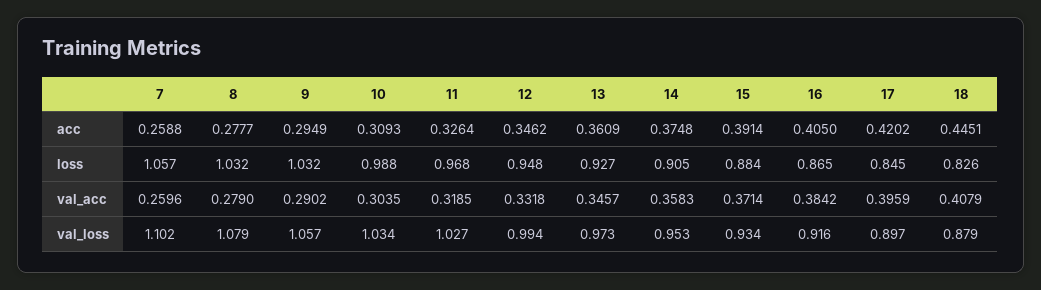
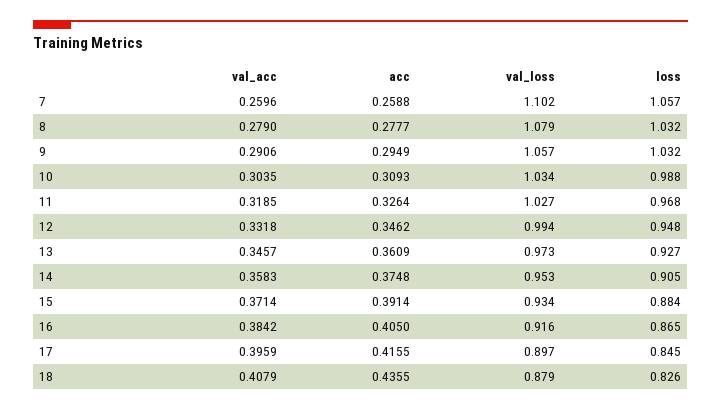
  {
    "7": {
      "acc": 0.2588,
      "loss": 1.057,
      "val_acc": 0.2596,
      "val_loss": 1.102
    },
    "8": {
      "acc": 0.2777,
      "loss": 1.032,
      "val_acc": 0.279,
      "val_loss": 1.079
    },
    "9": {
      "acc": 0.2949,
      "loss": 1.032,
-     "val_acc": 0.2902,
+     "val_acc": 0.2906,
      "val_loss": 1.057
    },
    "10": {
      "acc": 0.3093,
      "loss": 0.988,
      "val_acc": 0.3035,
      "val_loss": 1.034
    },
    "11": {
      "acc": 0.3264,
      "loss": 0.968,
      "val_acc": 0.3185,
      "val_loss": 1.027
    },
    "12": {
      "acc": 0.3462,
      "loss": 0.948,
      "val_acc": 0.3318,
      "val_loss": 0.994
    },
    "13": {
      "acc": 0.3609,
      "loss": 0.927,
      "val_acc": 0.3457,
      "val_loss": 0.973
    },
    "14": {
      "acc": 0.3748,
      "loss": 0.905,
      "val_acc": 0.3583,
      "val_loss": 0.953
    },
    "15": {
      "acc": 0.3914,
      "loss": 0.884,
      "val_acc": 0.3714,
      "val_loss": 0.934
    },
    "16": {
      "acc": 0.405,
      "loss": 0.865,
      "val_acc": 0.3842,
      "val_loss": 0.916
    },
    "17": {
-     "acc": 0.4202,
+     "acc": 0.4155,
      "loss": 0.845,
      "val_acc": 0.3959,
      "val_loss": 0.897
    },
    "18": {
-     "acc": 0.4451,
+     "acc": 0.4355,
      "loss": 0.826,
      "val_acc": 0.4079,
      "val_loss": 0.879
    }
  }

